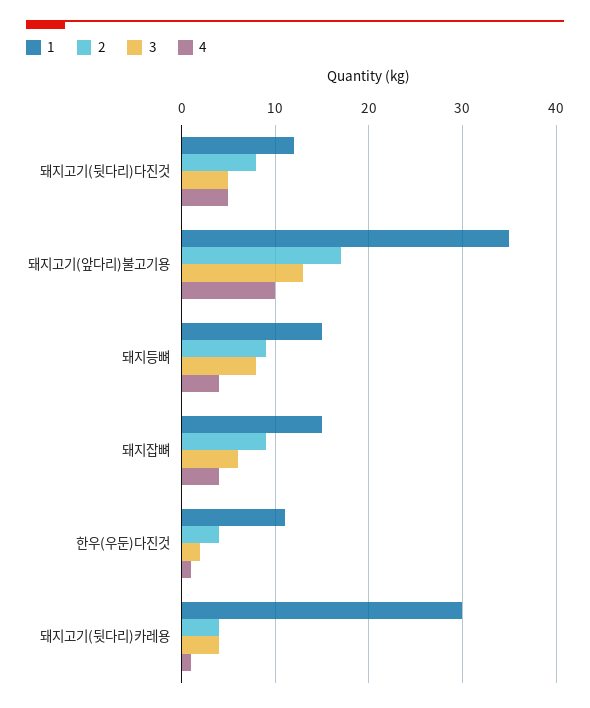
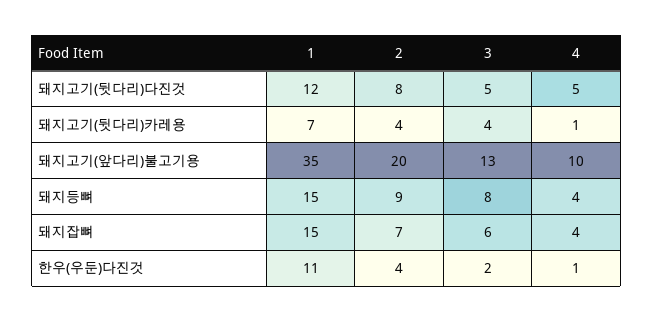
  {
    "1": {
      "돼지고기(뒷다리)다진것": 12,
      "돼지고기(앞다리)불고기용": 35,
      "돼지등뼈": 15,
      "돼지잡뼈": 15,
      "한우(우둔)다진것": 11,
-     "돼지고기(뒷다리)카레용": 30
+     "돼지고기(뒷다리)카레용": 7
    },
    "2": {
      "돼지고기(뒷다리)다진것": 8,
-     "돼지고기(앞다리)불고기용": 17,
+     "돼지고기(앞다리)불고기용": 20,
      "돼지등뼈": 9,
-     "돼지잡뼈": 9,
+     "돼지잡뼈": 7,
      "한우(우둔)다진것": 4,
      "돼지고기(뒷다리)카레용": 4
    },
    "3": {
      "돼지고기(뒷다리)다진것": 5,
      "돼지고기(앞다리)불고기용": 13,
      "돼지등뼈": 8,
      "돼지잡뼈": 6,
      "한우(우둔)다진것": 2,
      "돼지고기(뒷다리)카레용": 4
    },
    "4": {
      "돼지고기(뒷다리)다진것": 5,
      "돼지고기(앞다리)불고기용": 10,
      "돼지등뼈": 4,
      "돼지잡뼈": 4,
      "한우(우둔)다진것": 1,
      "돼지고기(뒷다리)카레용": 1
    }
  }

